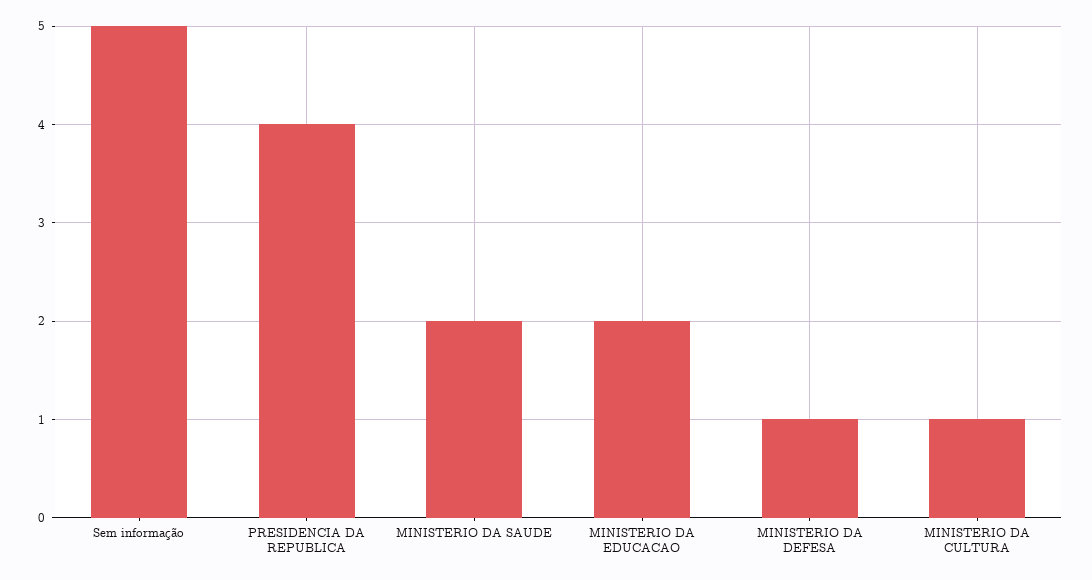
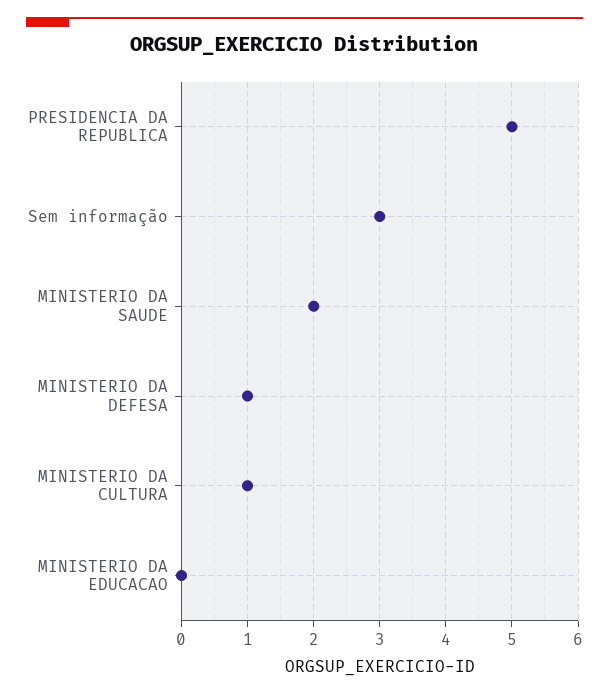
  {
-   "Sem informação": 5,
+   "Sem informação": 3,
-   "PRESIDENCIA DA REPUBLICA": 4,
+   "PRESIDENCIA DA REPUBLICA": 5,
    "MINISTERIO DA SAUDE": 2,
-   "MINISTERIO DA EDUCACAO": 2,
+   "MINISTERIO DA EDUCACAO": 0,
    "MINISTERIO DA DEFESA": 1,
    "MINISTERIO DA CULTURA": 1
  }

